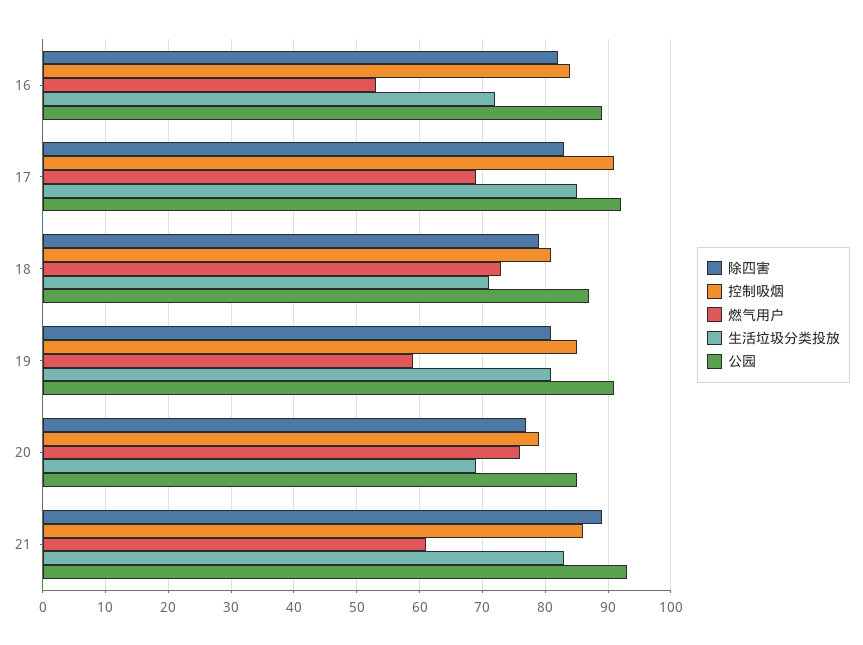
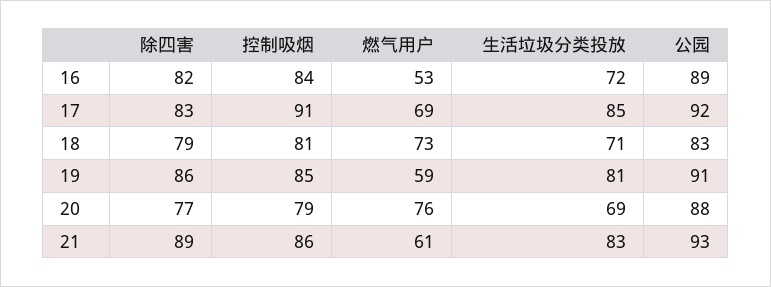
  {
    "除四害": {
      "16": 82,
      "17": 83,
      "18": 79,
-     "19": 81,
+     "19": 86,
      "20": 77,
      "21": 89
    },
    "控制吸烟": {
      "16": 84,
      "17": 91,
      "18": 81,
      "19": 85,
      "20": 79,
      "21": 86
    },
    "燃气用户": {
      "16": 53,
      "17": 69,
      "18": 73,
      "19": 59,
      "20": 76,
      "21": 61
    },
    "生活垃圾分类投放": {
      "16": 72,
      "17": 85,
      "18": 71,
      "19": 81,
      "20": 69,
      "21": 83
    },
    "公园": {
      "16": 89,
      "17": 92,
-     "18": 87,
+     "18": 83,
      "19": 91,
-     "20": 85,
+     "20": 88,
      "21": 93
    }
  }

